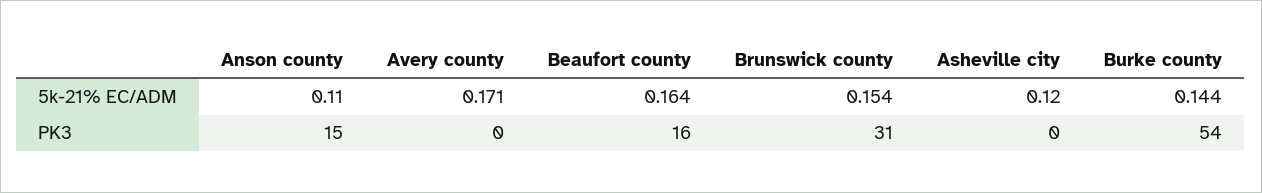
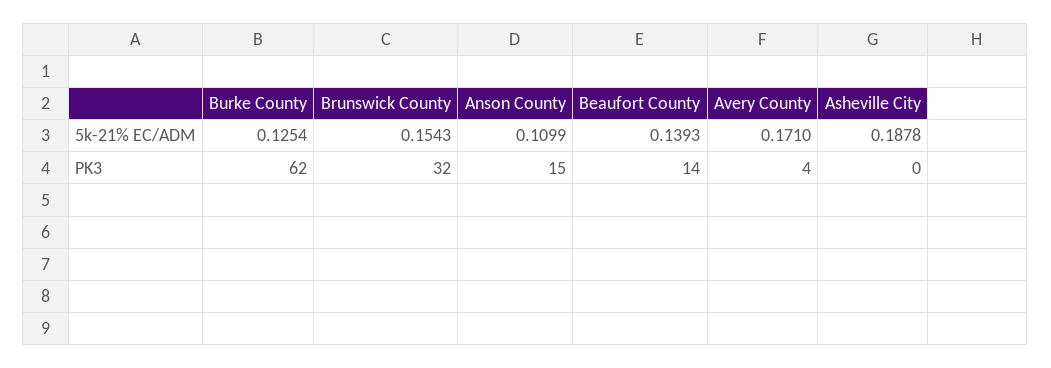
  {
    "Anson county": {
      "5k-21% EC/ADM": 0.1099,
      "PK3": 15
    },
    "Avery county": {
      "5k-21% EC/ADM": 0.171,
-     "PK3": 0
+     "PK3": 4
    },
    "Beaufort county": {
-     "5k-21% EC/ADM": 0.164,
+     "5k-21% EC/ADM": 0.1393,
-     "PK3": 16
+     "PK3": 14
    },
    "Brunswick county": {
      "5k-21% EC/ADM": 0.1543,
-     "PK3": 31
+     "PK3": 32
    },
    "Asheville city": {
-     "5k-21% EC/ADM": 0.12,
+     "5k-21% EC/ADM": 0.1878,
      "PK3": 0
    },
    "Burke county": {
-     "5k-21% EC/ADM": 0.144,
+     "5k-21% EC/ADM": 0.1254,
-     "PK3": 54
+     "PK3": 62
    }
  }

